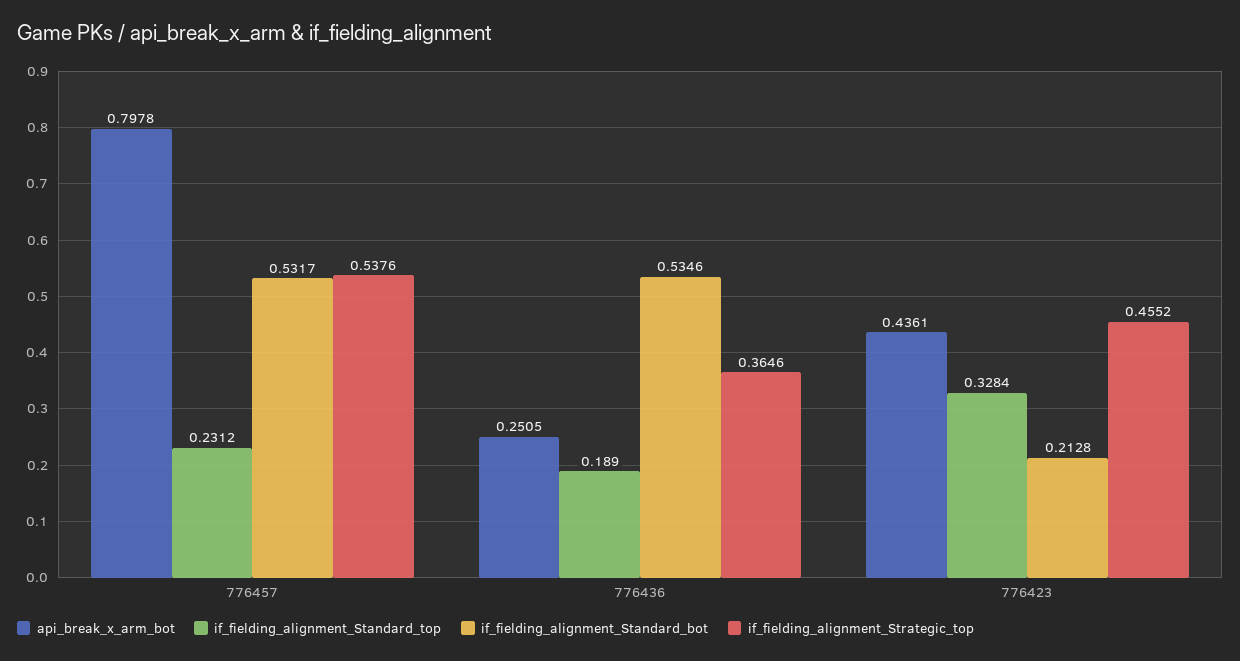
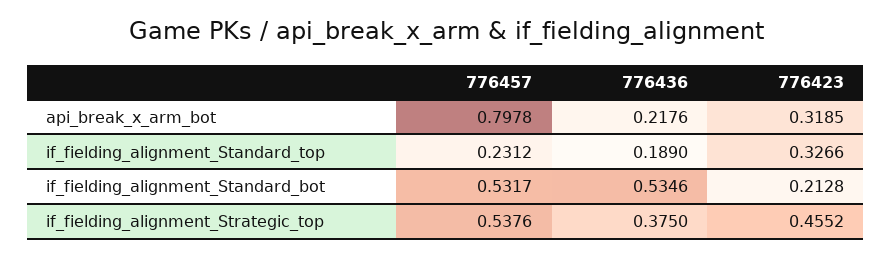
  {
    "api_break_x_arm_bot": {
      "776457": 0.7978,
-     "776436": 0.2505,
+     "776436": 0.2176,
-     "776423": 0.4361
+     "776423": 0.3185
    },
    "if_fielding_alignment_Standard_top": {
      "776457": 0.2312,
      "776436": 0.189,
-     "776423": 0.3284
+     "776423": 0.3266
    },
    "if_fielding_alignment_Standard_bot": {
      "776457": 0.5317,
      "776436": 0.5346,
      "776423": 0.2128
    },
    "if_fielding_alignment_Strategic_top": {
      "776457": 0.5376,
-     "776436": 0.3646,
+     "776436": 0.375,
      "776423": 0.4552
    }
  }

